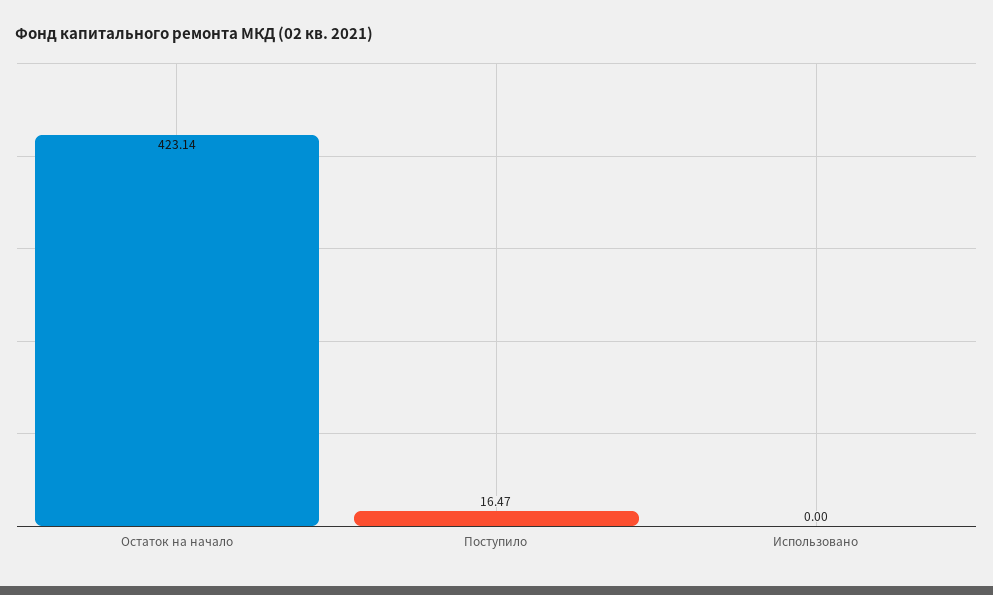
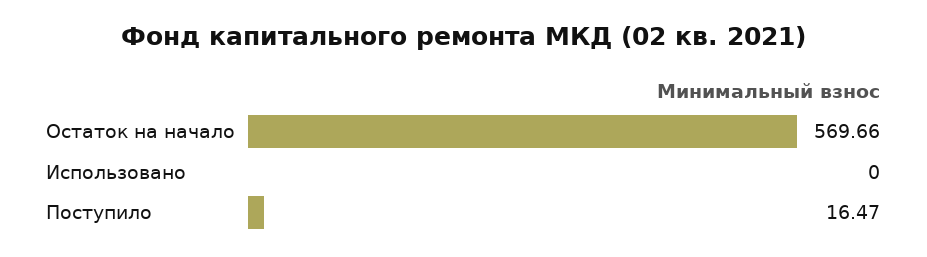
  {
-   "Остаток на начало": 423.14,
+   "Остаток на начало": 569.66,
    "Поступило": 16.47,
    "Использовано": 0
  }

